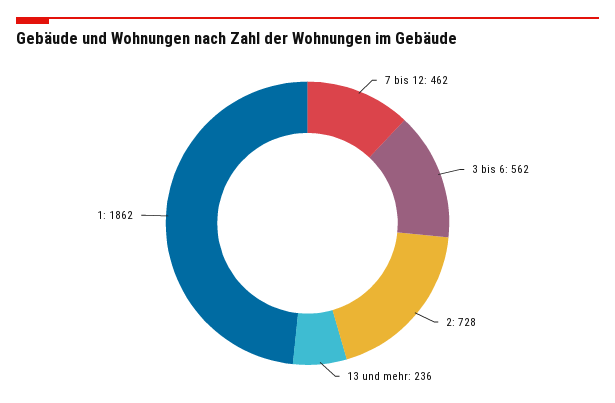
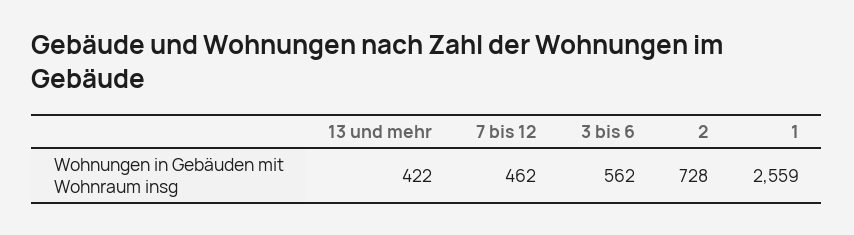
  {
    "7 bis 12": 462,
    "3 bis 6": 562,
    "2": 728,
-   "13 und mehr": 236,
+   "13 und mehr": 422,
-   "1": 1862
+   "1": 2559
  }

